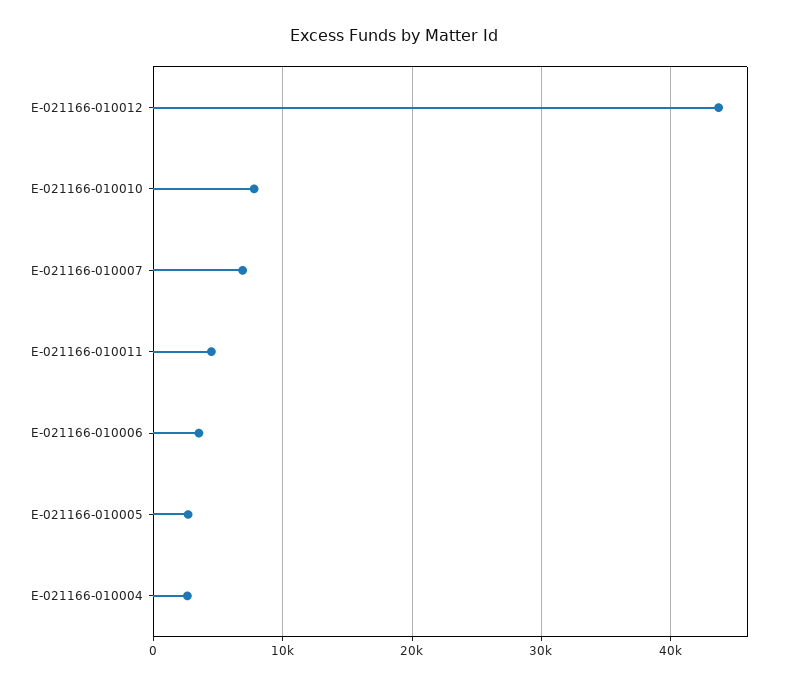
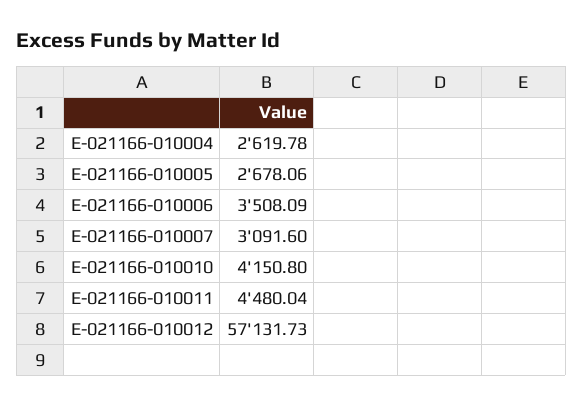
  {
-   "E-021166-010012": 44000,
+   "E-021166-010012": 57131.73,
-   "E-021166-010010": 8000,
+   "E-021166-010010": 4150.8,
-   "E-021166-010007": 7000,
+   "E-021166-010007": 3091.6,
    "E-021166-010011": 4480.04,
    "E-021166-010006": 3508.09,
    "E-021166-010005": 2678.06,
    "E-021166-010004": 2619.78
  }

